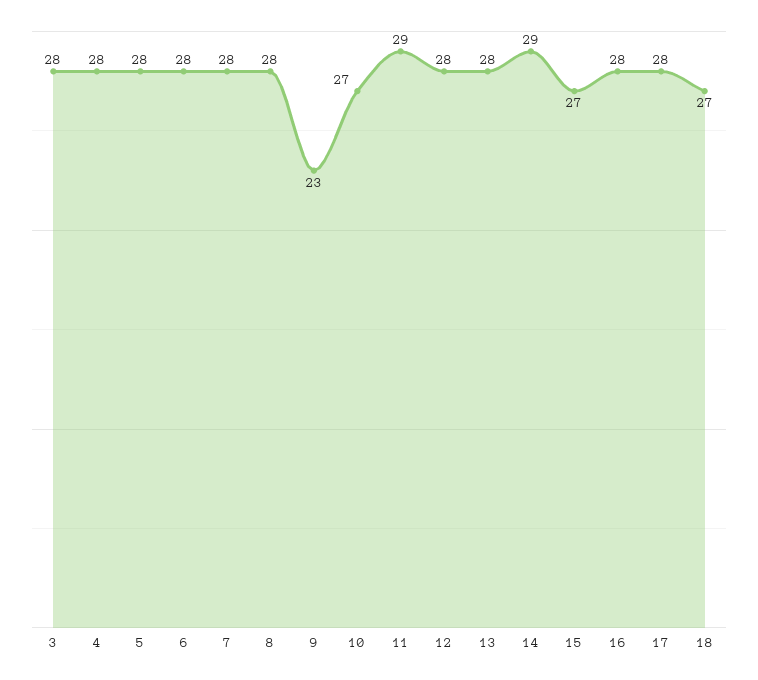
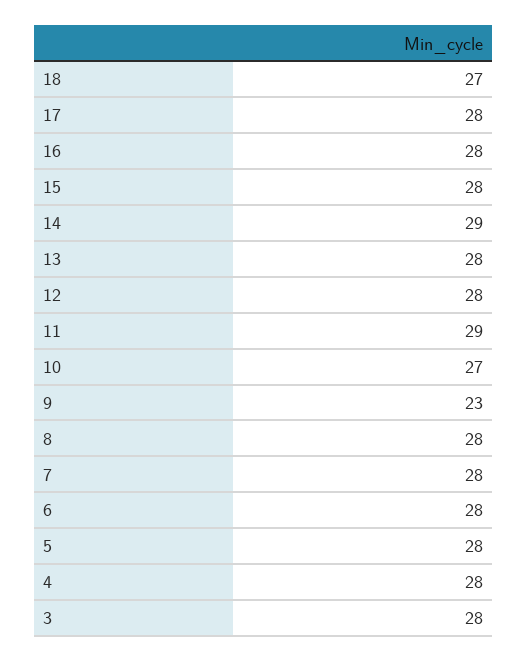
  {
    "3": 28,
    "4": 28,
    "5": 28,
    "6": 28,
    "7": 28,
    "8": 28,
    "9": 23,
    "10": 27,
    "11": 29,
    "12": 28,
    "13": 28,
    "14": 29,
-   "15": 27,
+   "15": 28,
    "16": 28,
    "17": 28,
    "18": 27
  }

